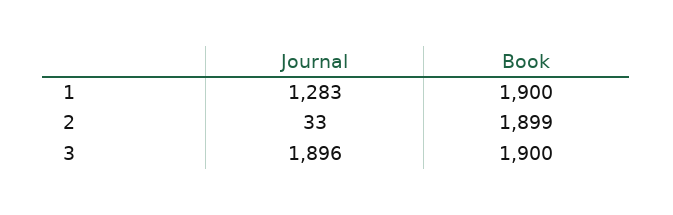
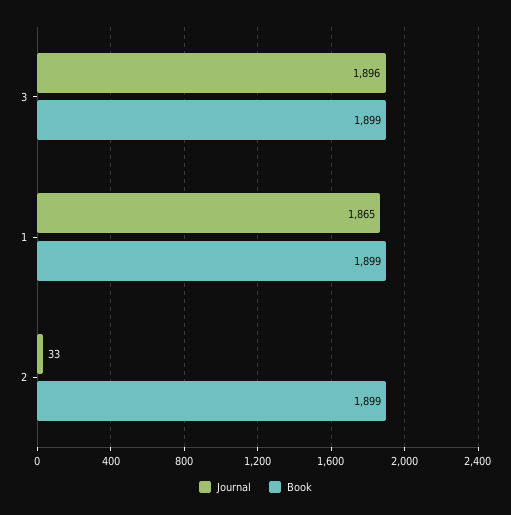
  {
    "Journal": {
-     "1": 1283,
+     "1": 1865,
      "2": 33,
      "3": 1896
    },
    "Book": {
-     "1": 1900,
+     "1": 1899,
      "2": 1899,
-     "3": 1900
+     "3": 1899
    }
  }

